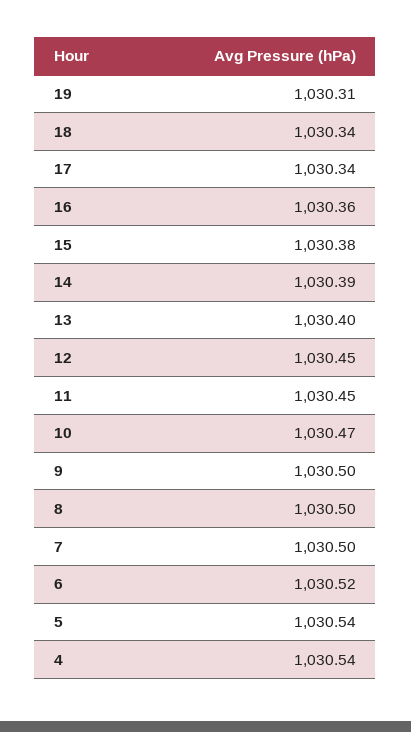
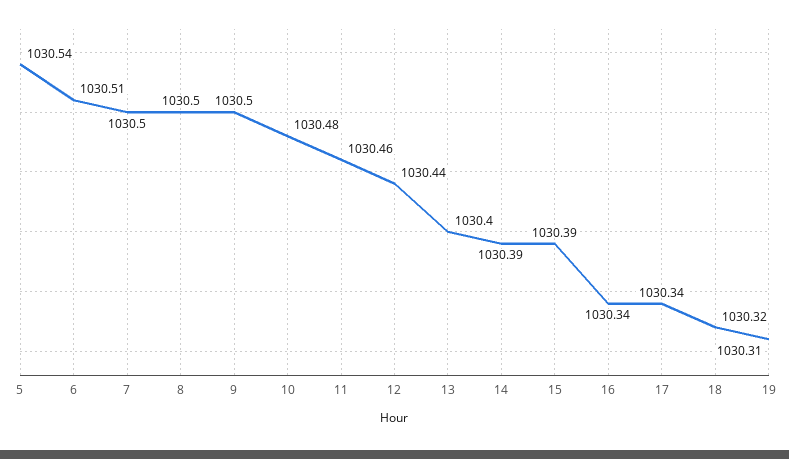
  {
    "19": 1030.31,
-   "18": 1030.34,
+   "18": 1030.32,
    "17": 1030.34,
-   "16": 1030.36,
+   "16": 1030.34,
-   "15": 1030.38,
+   "15": 1030.39,
    "14": 1030.39,
    "13": 1030.4,
-   "12": 1030.45,
+   "12": 1030.44,
-   "11": 1030.45,
+   "11": 1030.46,
-   "10": 1030.47,
+   "10": 1030.48,
    "9": 1030.5,
    "8": 1030.5,
    "7": 1030.5,
-   "6": 1030.52,
+   "6": 1030.51,
-   "5": 1030.54,
+   "5": 1030.54
-   "4": 1030.54
  }

